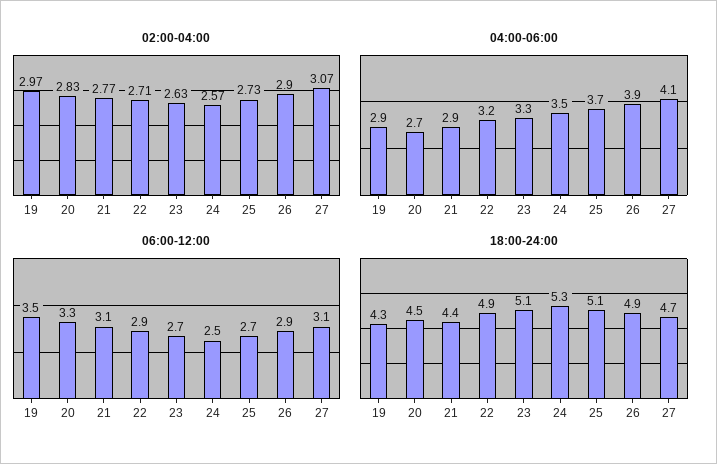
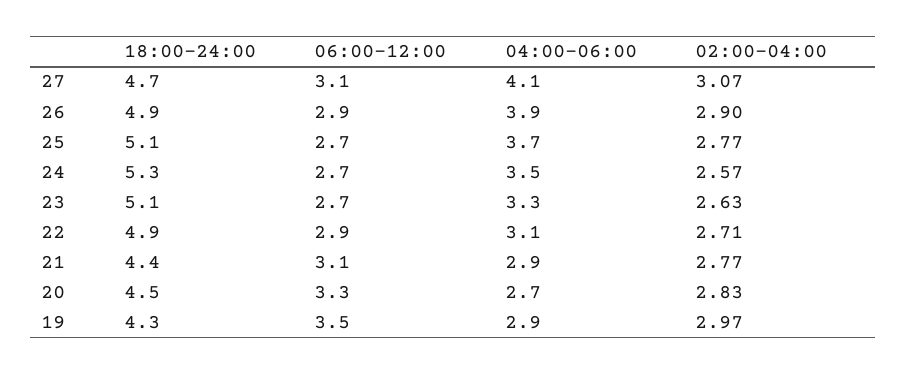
  {
    "02:00-04:00": {
      "19": 2.97,
      "20": 2.83,
      "21": 2.77,
      "22": 2.71,
      "23": 2.63,
      "24": 2.57,
-     "25": 2.73,
+     "25": 2.77,
      "26": 2.9,
      "27": 3.07
    },
    "04:00-06:00": {
      "19": 2.9,
      "20": 2.7,
      "21": 2.9,
-     "22": 3.2,
+     "22": 3.1,
      "23": 3.3,
      "24": 3.5,
      "25": 3.7,
      "26": 3.9,
      "27": 4.1
    },
    "06:00-12:00": {
      "19": 3.5,
      "20": 3.3,
      "21": 3.1,
      "22": 2.9,
      "23": 2.7,
-     "24": 2.5,
+     "24": 2.7,
      "25": 2.7,
      "26": 2.9,
      "27": 3.1
    },
    "18:00-24:00": {
      "19": 4.3,
      "20": 4.5,
      "21": 4.4,
      "22": 4.9,
      "23": 5.1,
      "24": 5.3,
      "25": 5.1,
      "26": 4.9,
      "27": 4.7
    }
  }

